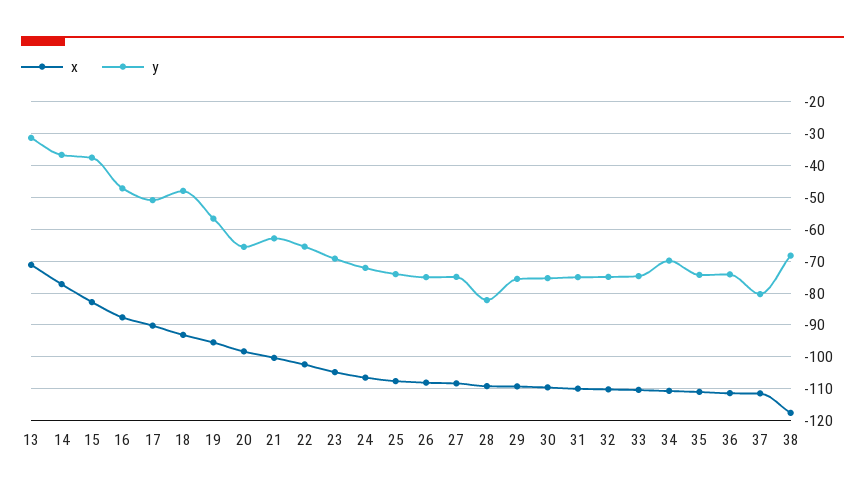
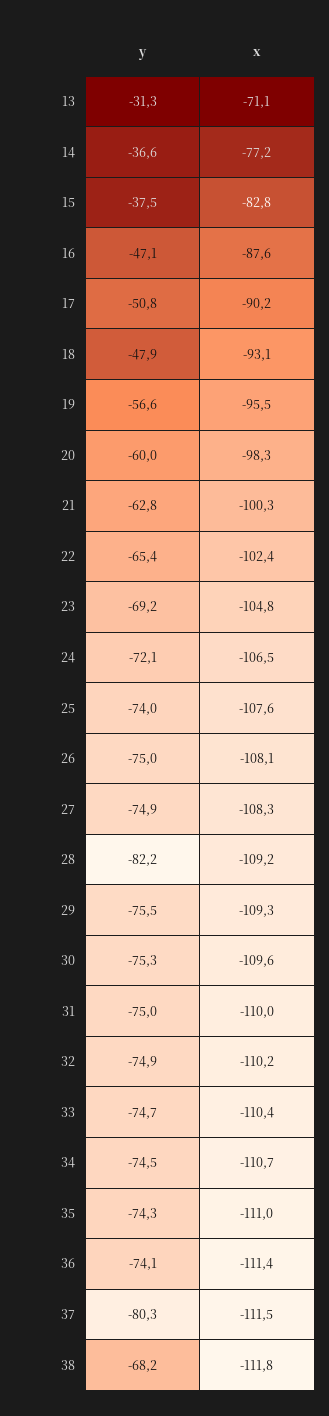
  {
    "x": {
      "13": -71.1,
      "14": -77.2,
      "15": -82.8,
      "16": -87.6,
      "17": -90.2,
      "18": -93.1,
      "19": -95.5,
      "20": -98.3,
      "21": -100.3,
      "22": -102.4,
      "23": -104.8,
      "24": -106.5,
      "25": -107.6,
      "26": -108.1,
      "27": -108.3,
      "28": -109.2,
      "29": -109.3,
      "30": -109.6,
      "31": -110,
      "32": -110.2,
      "33": -110.4,
      "34": -110.7,
      "35": -111,
      "36": -111.4,
      "37": -111.5,
-     "38": -118
+     "38": -111.8
    },
    "y": {
      "13": -31.3,
      "14": -36.6,
      "15": -37.5,
      "16": -47.1,
      "17": -50.8,
      "18": -47.9,
      "19": -56.6,
-     "20": -66,
+     "20": -60,
      "21": -62.8,
      "22": -65.4,
      "23": -69.2,
      "24": -72.1,
      "25": -74,
      "26": -75,
      "27": -74.9,
      "28": -82.2,
      "29": -75.5,
      "30": -75.3,
      "31": -75,
      "32": -74.9,
      "33": -74.7,
-     "34": -70,
+     "34": -74.5,
      "35": -74.3,
      "36": -74.1,
      "37": -80.3,
      "38": -68.2
    }
  }

